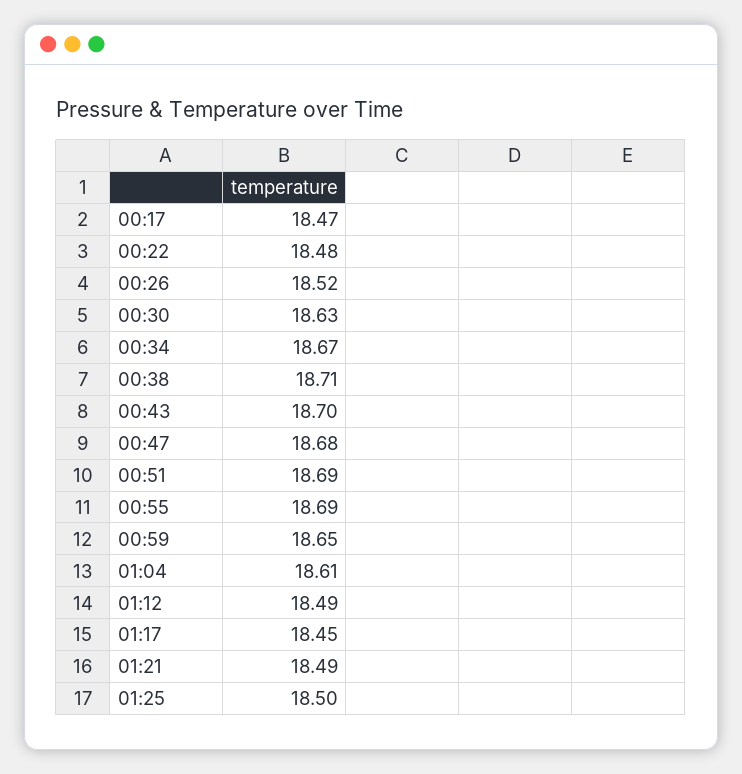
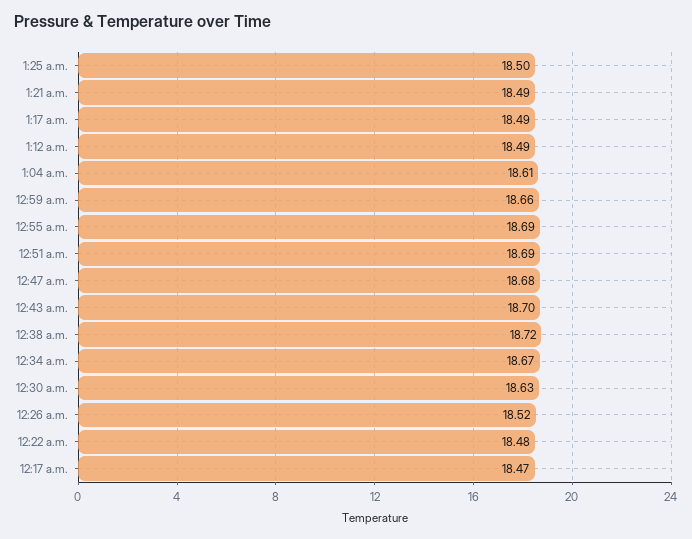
  {
    "00:17": 18.47,
    "00:22": 18.48,
    "00:26": 18.52,
    "00:30": 18.63,
    "00:34": 18.67,
-   "00:38": 18.71,
+   "00:38": 18.72,
    "00:43": 18.7,
    "00:47": 18.68,
    "00:51": 18.69,
    "00:55": 18.69,
-   "00:59": 18.65,
+   "00:59": 18.66,
    "01:04": 18.61,
    "01:12": 18.49,
-   "01:17": 18.45,
+   "01:17": 18.49,
    "01:21": 18.49,
    "01:25": 18.5
  }

